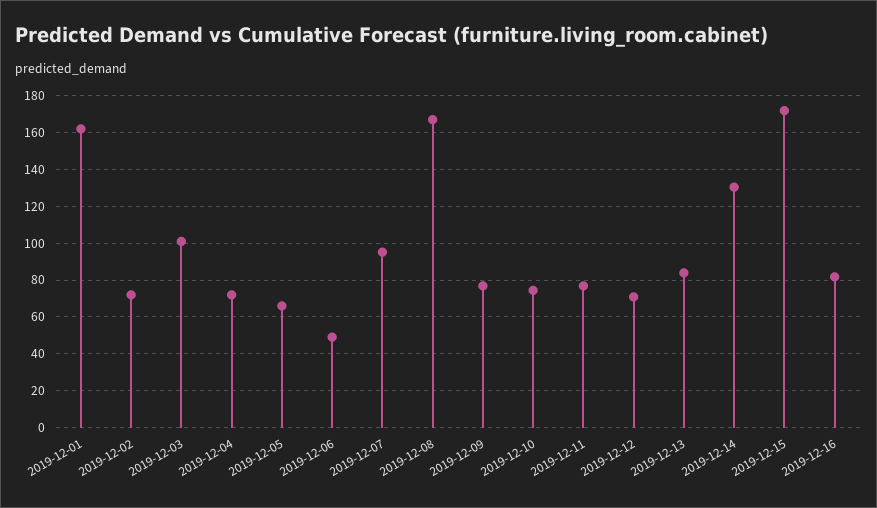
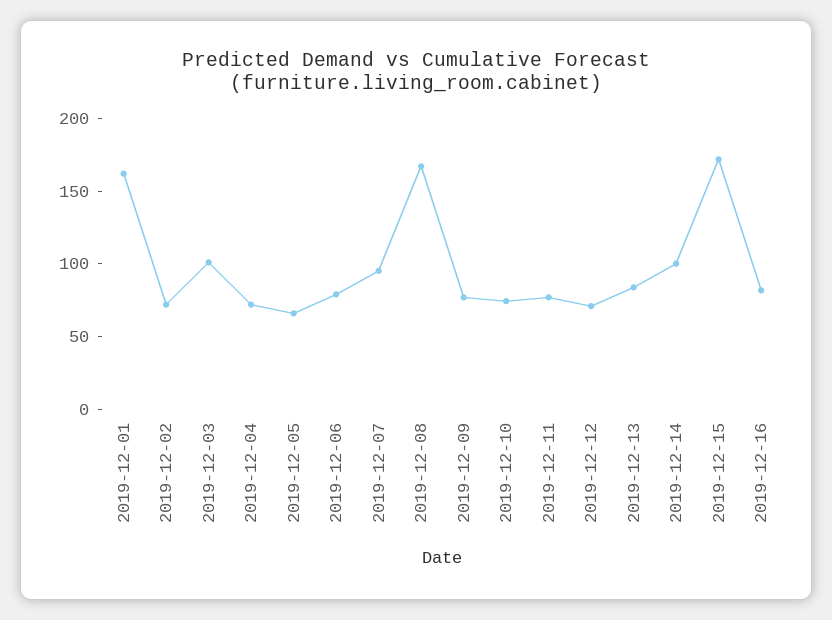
  {
    "2019-12-01": 160,
    "2019-12-02": 70,
    "2019-12-03": 100,
    "2019-12-04": 70,
    "2019-12-05": 65,
-   "2019-12-06": 50,
+   "2019-12-06": 80,
    "2019-12-07": 95,
    "2019-12-08": 165,
    "2019-12-09": 75,
    "2019-12-10": 75,
    "2019-12-11": 75,
    "2019-12-12": 70,
    "2019-12-13": 85,
-   "2019-12-14": 130,
+   "2019-12-14": 100,
    "2019-12-15": 170,
    "2019-12-16": 80
  }

